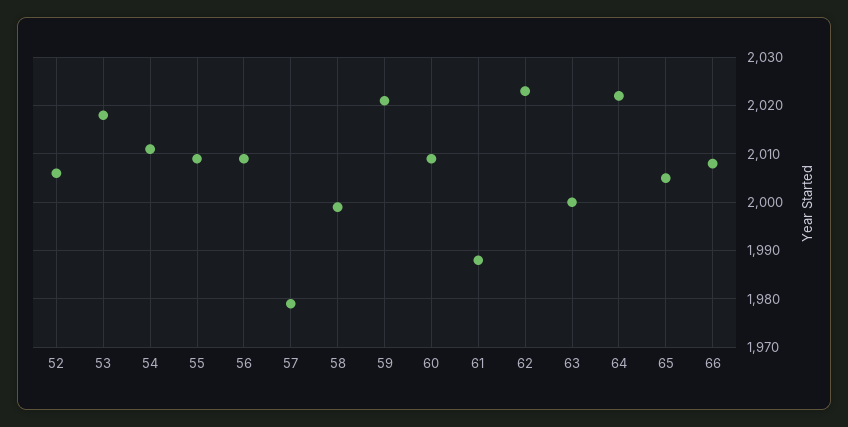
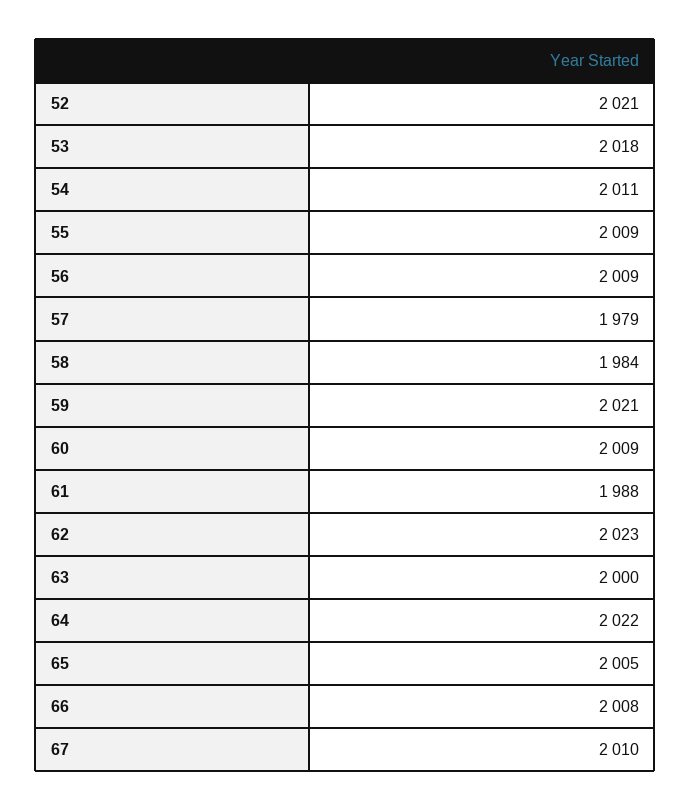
  {
-   "52": 2005,
+   "52": 2021,
    "53": 2018,
    "54": 2011,
    "55": 2009,
    "56": 2009,
    "57": 1979,
-   "58": 2000,
+   "58": 1984,
    "59": 2021,
    "60": 2009,
    "61": 1988,
    "62": 2023,
    "63": 2000,
    "64": 2022,
    "65": 2005,
-   "66": 2008
+   "66": 2008,
+   "67": 2010
  }

